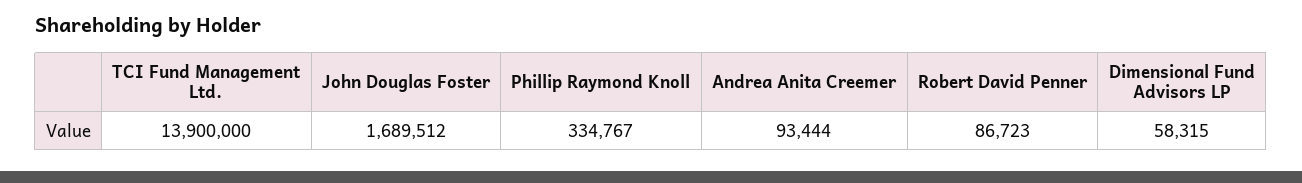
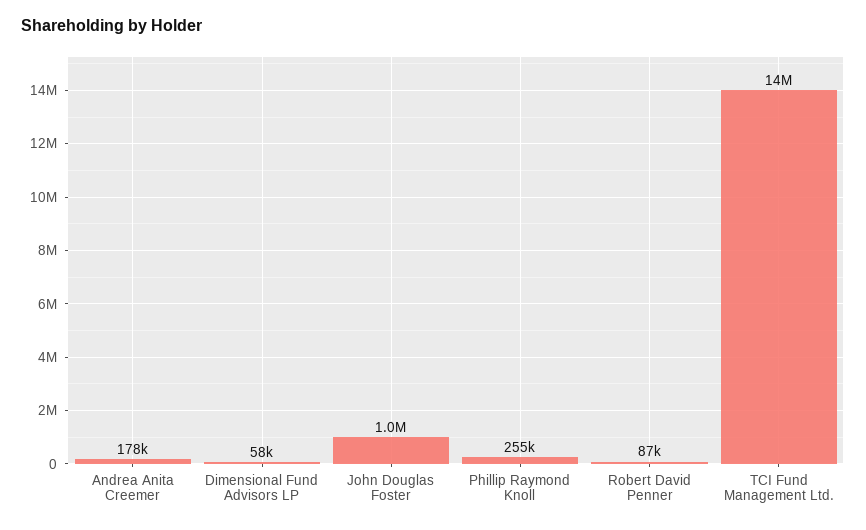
  {
    "TCI Fund Management Ltd.": 13900000,
-   "John Douglas Foster": 1689512,
+   "John Douglas Foster": 1000000,
-   "Phillip Raymond Knoll": 334767,
+   "Phillip Raymond Knoll": 255000,
-   "Andrea Anita Creemer": 93444,
+   "Andrea Anita Creemer": 178000,
    "Robert David Penner": 86723,
    "Dimensional Fund Advisors LP": 58315
  }

